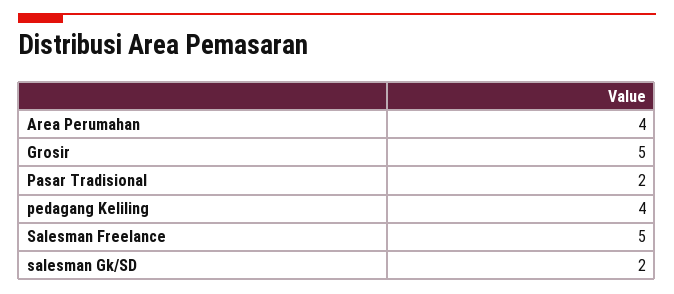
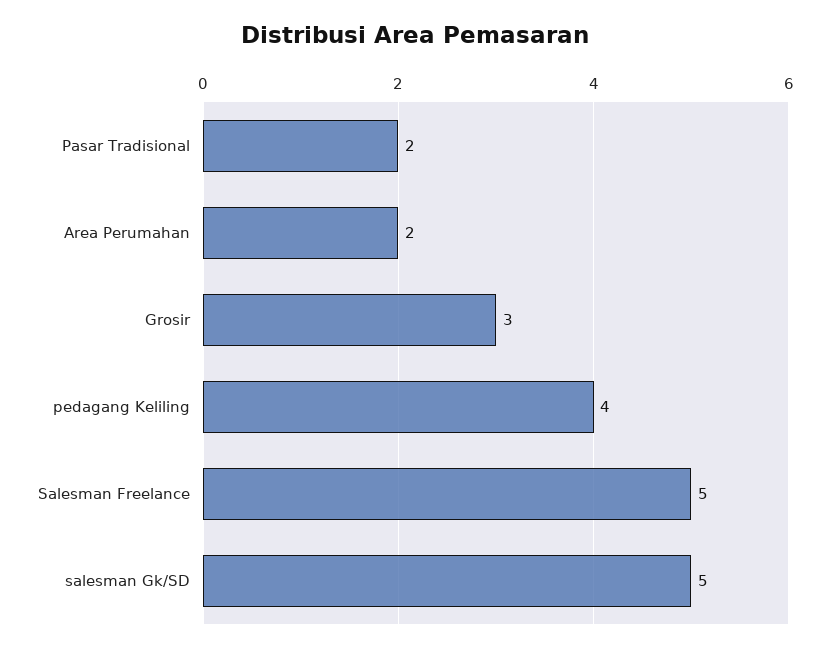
  {
-   "Area Perumahan": 4,
+   "Area Perumahan": 2,
-   "Grosir": 5,
+   "Grosir": 3,
    "Pasar Tradisional": 2,
    "pedagang Keliling": 4,
    "Salesman Freelance": 5,
-   "salesman Gk/SD": 2
+   "salesman Gk/SD": 5
  }

